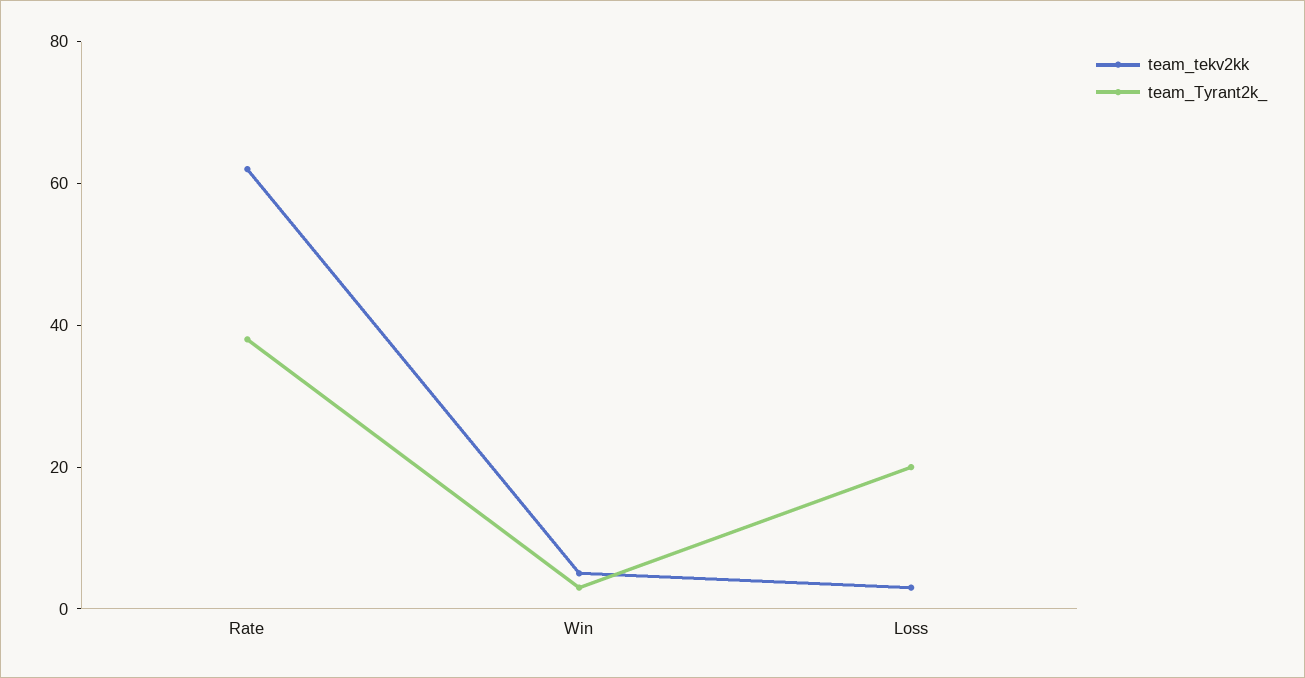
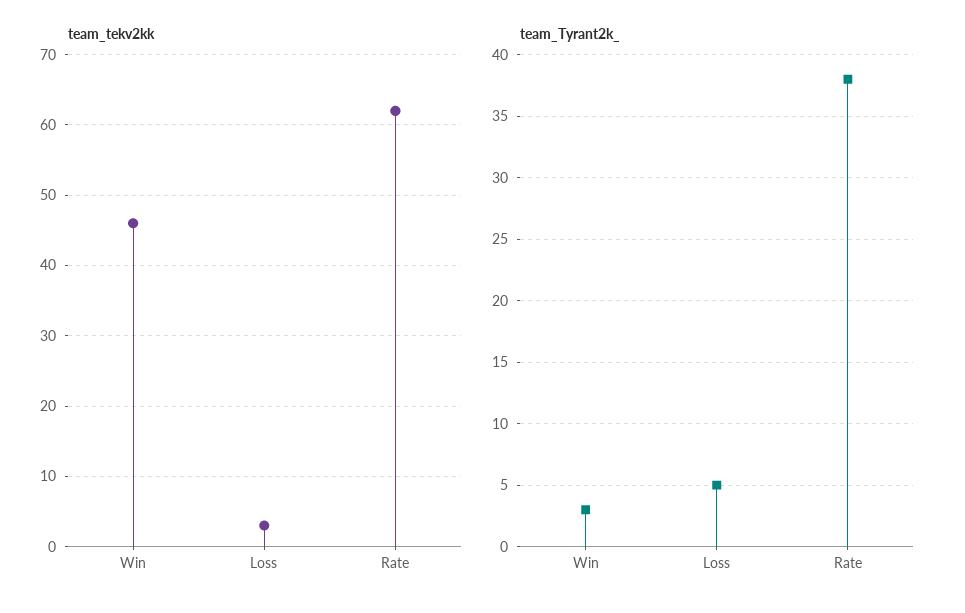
  {
    "team_tekv2kk": {
      "Rate": 62,
-     "Win": 5,
+     "Win": 46,
      "Loss": 3
    },
    "team_Tyrant2k_": {
      "Rate": 38,
      "Win": 3,
-     "Loss": 20
+     "Loss": 5
    }
  }

